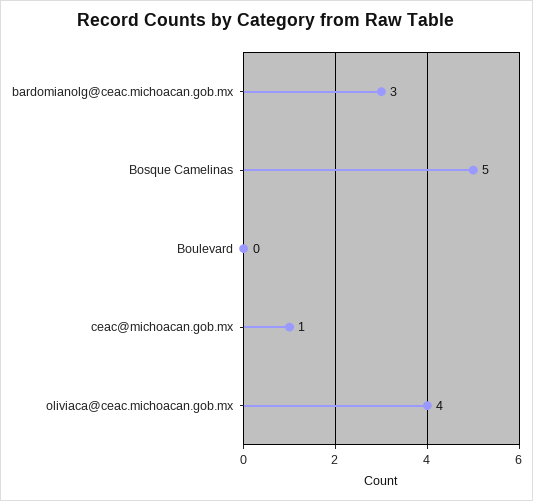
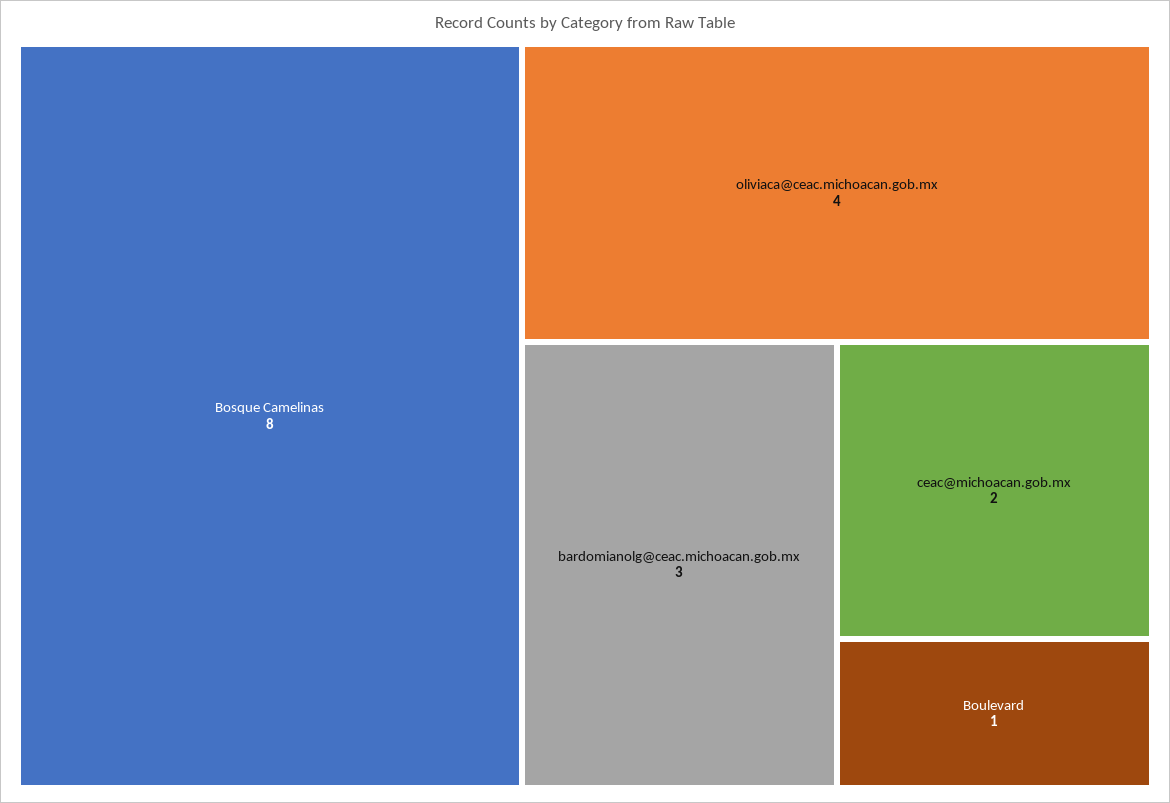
  {
    "bardomianolg@ceac.michoacan.gob.mx": 3,
-   "Bosque Camelinas": 5,
+   "Bosque Camelinas": 8,
-   "Boulevard": 0,
+   "Boulevard": 1,
-   "ceac@michoacan.gob.mx": 1,
+   "ceac@michoacan.gob.mx": 2,
    "oliviaca@ceac.michoacan.gob.mx": 4
  }

